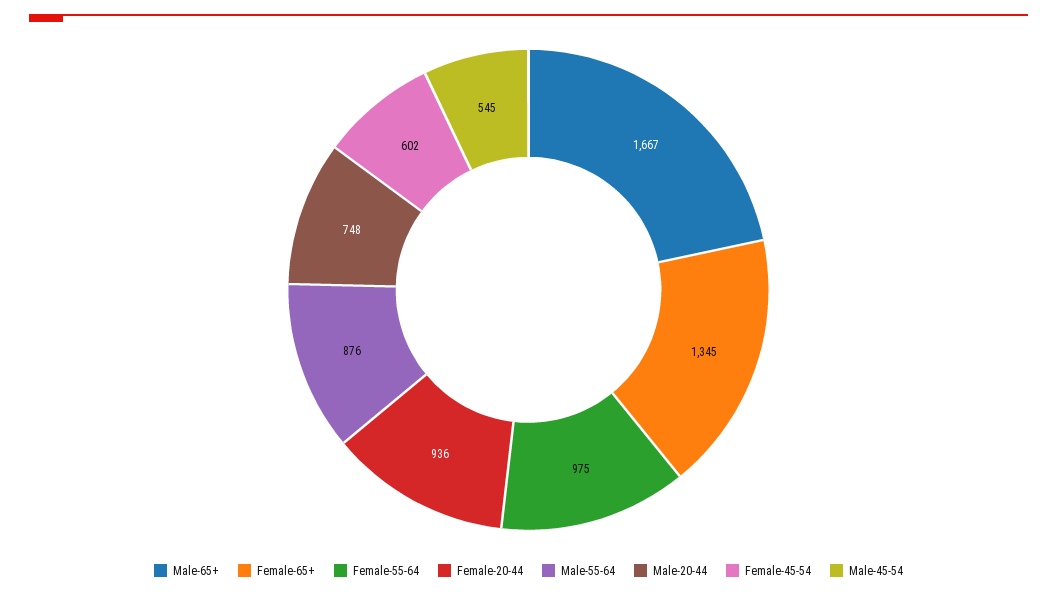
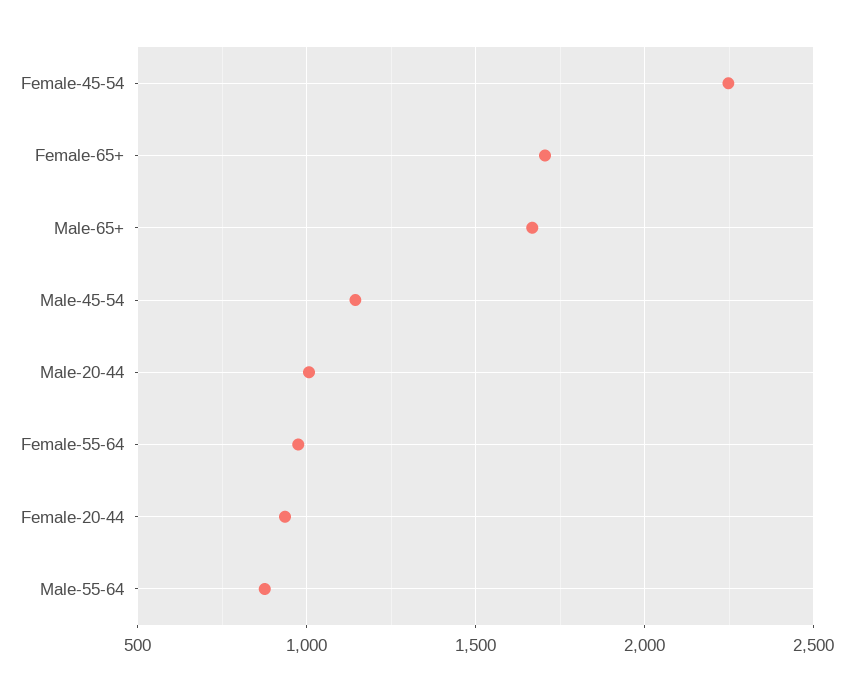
  {
    "Male-65+": 1667,
-   "Female-65+": 1345,
+   "Female-65+": 1700,
    "Female-55-64": 975,
    "Female-20-44": 936,
    "Male-55-64": 876,
-   "Male-20-44": 748,
+   "Male-20-44": 1000,
-   "Female-45-54": 602,
+   "Female-45-54": 2250,
-   "Male-45-54": 545
+   "Male-45-54": 1150
  }

